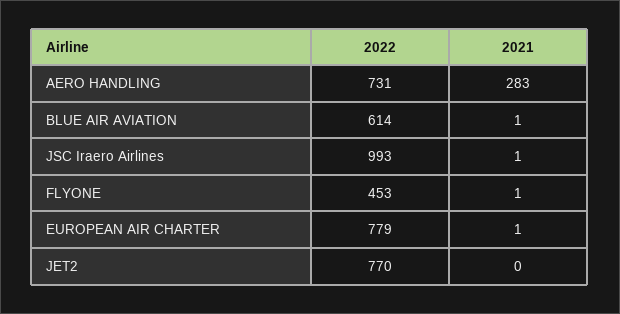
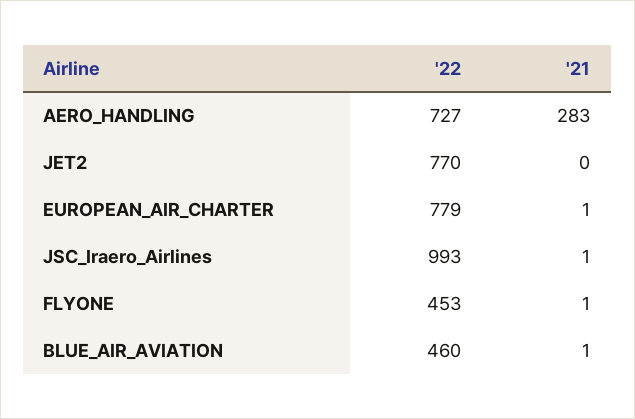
  {
    "2022": {
-     "AERO HANDLING": 731,
+     "AERO HANDLING": 727,
-     "BLUE AIR AVIATION": 614,
+     "BLUE AIR AVIATION": 460,
      "JSC Iraero Airlines": 993,
      "FLYONE": 453,
      "EUROPEAN AIR CHARTER": 779,
      "JET2": 770
    },
    "2021": {
      "AERO HANDLING": 283,
      "BLUE AIR AVIATION": 1,
      "JSC Iraero Airlines": 1,
      "FLYONE": 1,
      "EUROPEAN AIR CHARTER": 1,
      "JET2": 0
    }
  }

